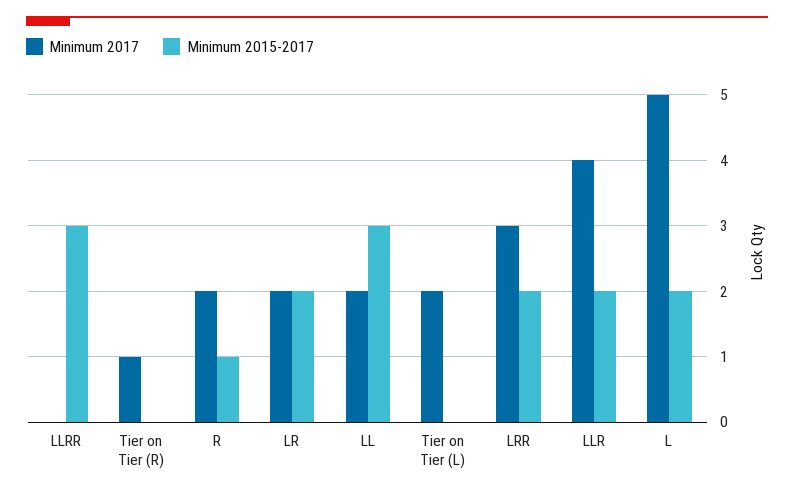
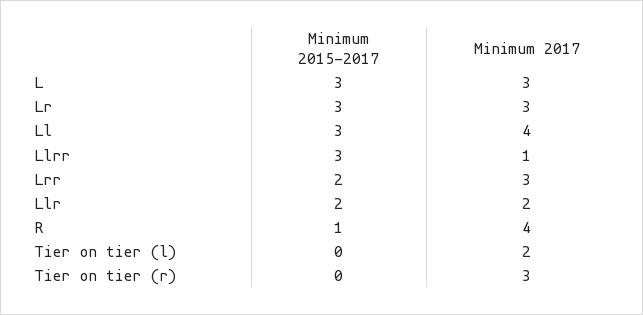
  {
    "Minimum 2017": {
-     "LLRR": 0,
+     "LLRR": 1,
-     "Tier on Tier (R)": 1,
+     "Tier on Tier (R)": 3,
-     "R": 2,
+     "R": 4,
-     "LR": 2,
+     "LR": 3,
-     "LL": 2,
+     "LL": 4,
      "Tier on Tier (L)": 2,
      "LRR": 3,
-     "LLR": 4,
+     "LLR": 2,
-     "L": 5
+     "L": 3
    },
    "Minimum 2015-2017": {
      "LLRR": 3,
      "Tier on Tier (R)": 0,
      "R": 1,
-     "LR": 2,
+     "LR": 3,
      "LL": 3,
      "Tier on Tier (L)": 0,
      "LRR": 2,
      "LLR": 2,
-     "L": 2
+     "L": 3
    }
  }

